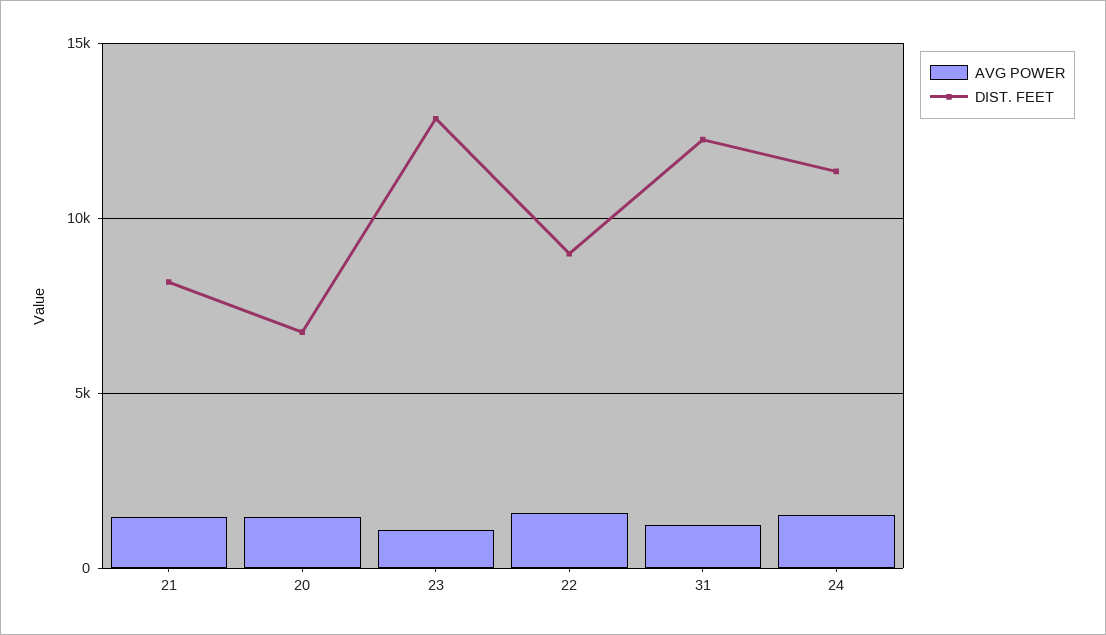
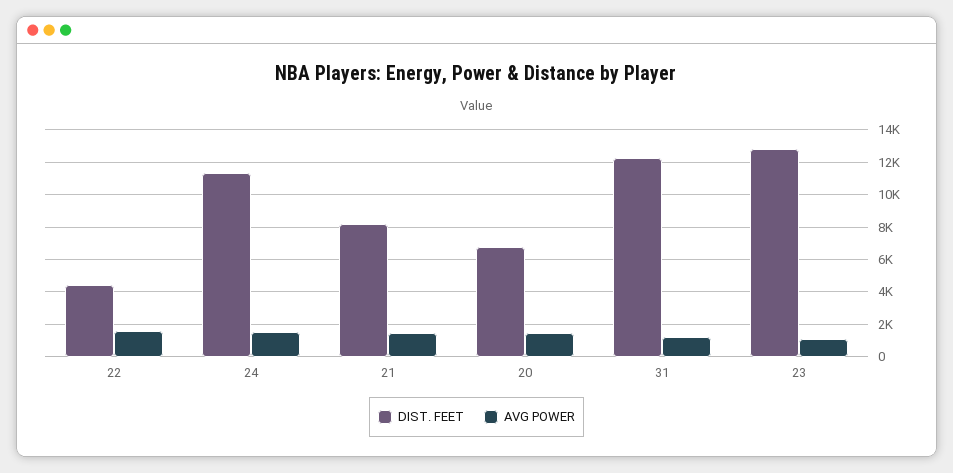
  {
    "AVG POWER": {
      "21": 1500,
      "20": 1500,
      "23": 1000,
      "22": 1500,
      "31": 1000,
      "24": 1500
    },
    "DIST. FEET": {
      "21": 8000,
      "20": 6500,
      "23": 13000,
-     "22": 9000,
+     "22": 4500,
      "31": 12000,
      "24": 11500
    }
  }

